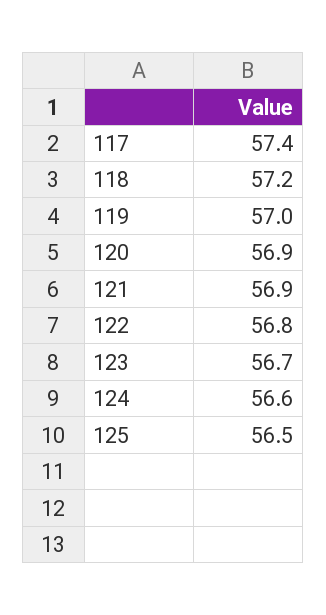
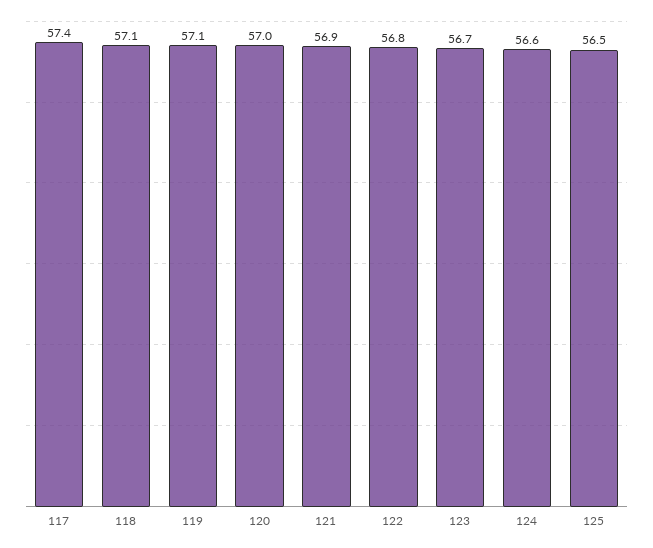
  {
    "117": 57.4,
-   "118": 57.2,
+   "118": 57.1,
-   "119": 57,
+   "119": 57.1,
-   "120": 56.9,
+   "120": 57,
    "121": 56.9,
    "122": 56.8,
    "123": 56.7,
    "124": 56.6,
    "125": 56.5
  }

